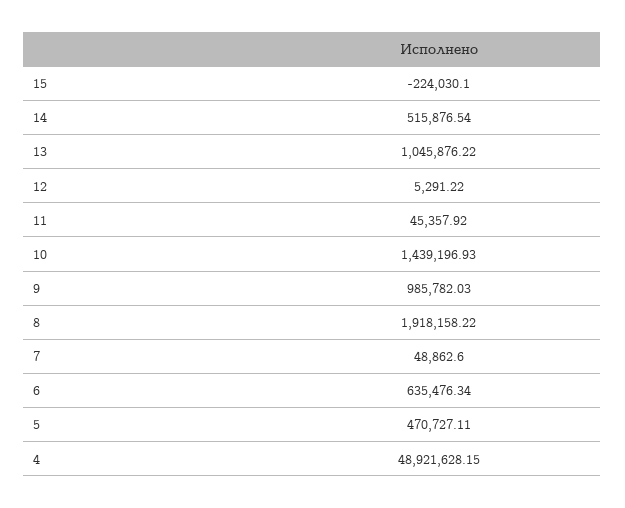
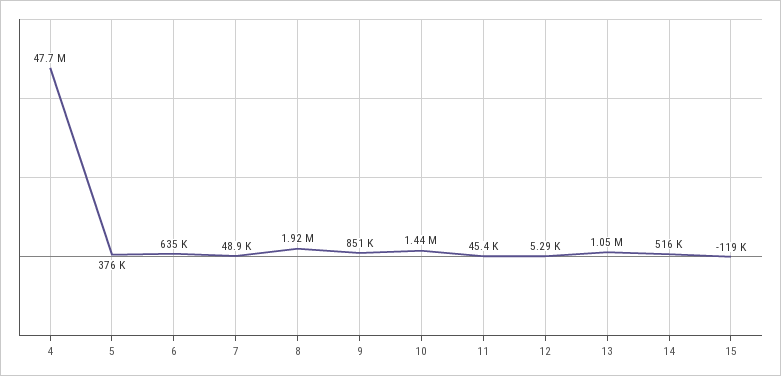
  {
-   "15": -224030.1,
+   "15": -119000,
    "14": 515876.54,
    "13": 1045876.22,
    "12": 5291.22,
    "11": 45357.92,
    "10": 1439196.93,
-   "9": 985782.03,
+   "9": 851000,
    "8": 1918158.22,
    "7": 48862.6,
    "6": 635476.34,
-   "5": 470727.11,
+   "5": 376000,
-   "4": 48921628.15
+   "4": 47700000
  }

